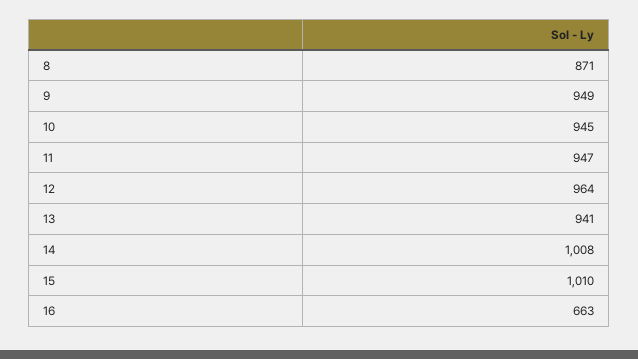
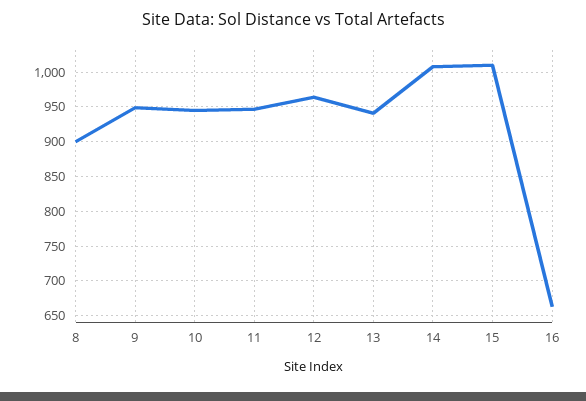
  {
-   "8": 871,
+   "8": 900,
    "9": 949,
    "10": 945,
    "11": 947,
    "12": 964,
    "13": 941,
    "14": 1008,
    "15": 1010,
    "16": 663
  }

